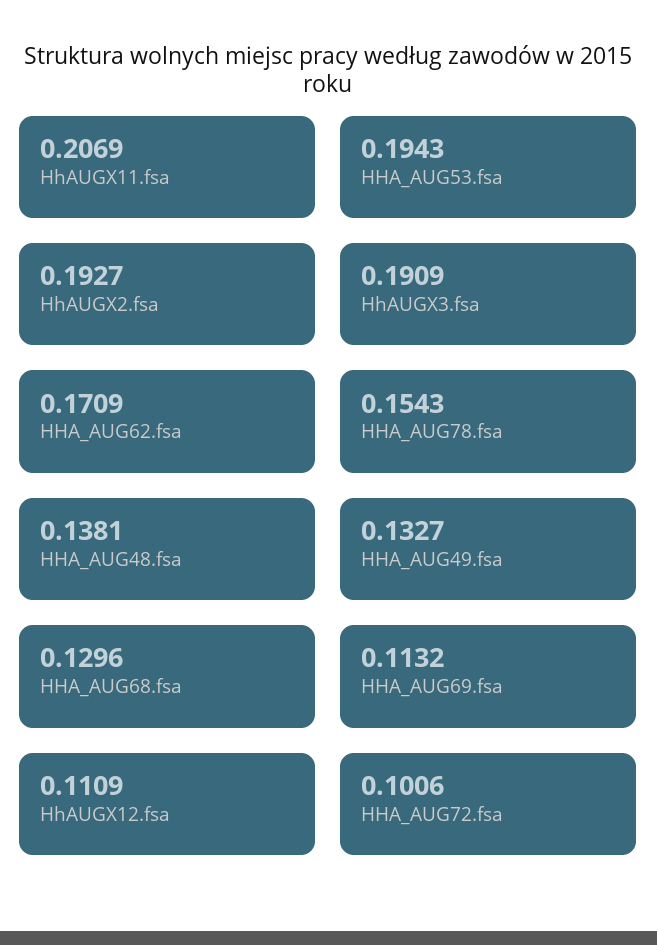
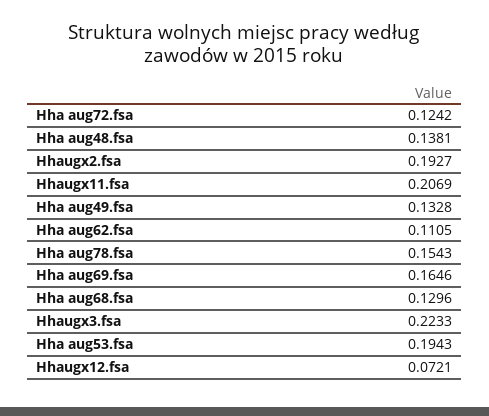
  {
    "HhAUGX11.fsa": 0.2069,
    "HHA_AUG53.fsa": 0.1943,
    "HhAUGX2.fsa": 0.1927,
-   "HhAUGX3.fsa": 0.1909,
+   "HhAUGX3.fsa": 0.2233,
-   "HHA_AUG62.fsa": 0.1709,
+   "HHA_AUG62.fsa": 0.1105,
    "HHA_AUG78.fsa": 0.1543,
    "HHA_AUG48.fsa": 0.1381,
-   "HHA_AUG49.fsa": 0.1327,
+   "HHA_AUG49.fsa": 0.1328,
    "HHA_AUG68.fsa": 0.1296,
-   "HHA_AUG69.fsa": 0.1132,
+   "HHA_AUG69.fsa": 0.1646,
-   "HhAUGX12.fsa": 0.1109,
+   "HhAUGX12.fsa": 0.0721,
-   "HHA_AUG72.fsa": 0.1006
+   "HHA_AUG72.fsa": 0.1242
  }

